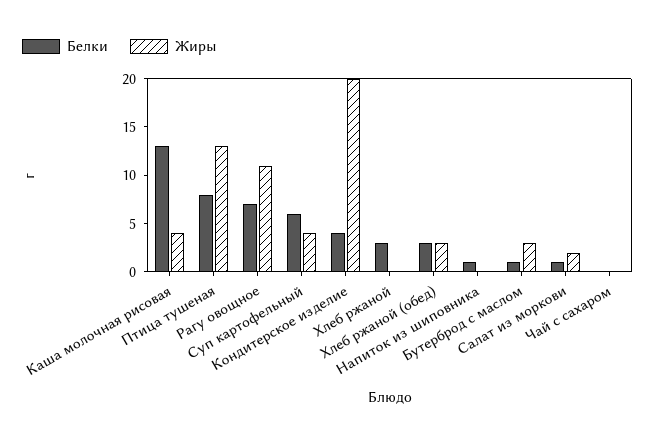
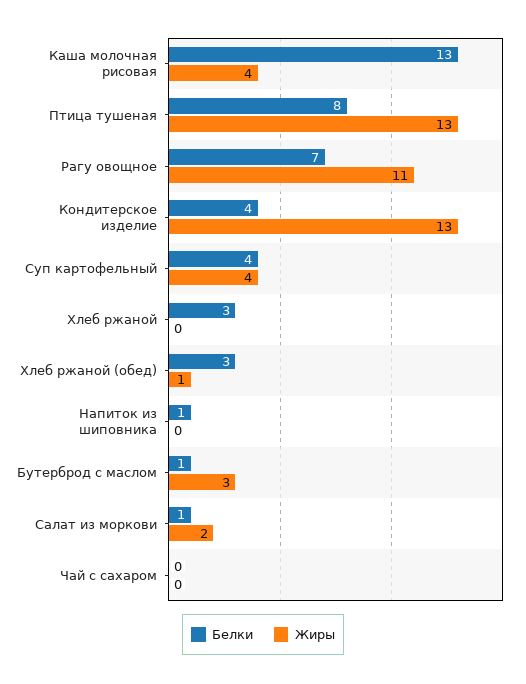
  {
    "Белки": {
      "Каша молочная рисовая": 13,
      "Птица тушеная": 8,
      "Рагу овощное": 7,
-     "Суп картофельный": 6,
+     "Суп картофельный": 4,
      "Кондитерское изделие": 4,
      "Хлеб ржаной": 3,
      "Хлеб ржаной (обед)": 3,
      "Напиток из шиповника": 1,
      "Бутерброд с маслом": 1,
      "Салат из моркови": 1,
      "Чай с сахаром": 0
    },
    "Жиры": {
      "Каша молочная рисовая": 4,
      "Птица тушеная": 13,
      "Рагу овощное": 11,
      "Суп картофельный": 4,
-     "Кондитерское изделие": 20,
+     "Кондитерское изделие": 13,
      "Хлеб ржаной": 0,
-     "Хлеб ржаной (обед)": 3,
+     "Хлеб ржаной (обед)": 1,
      "Напиток из шиповника": 0,
      "Бутерброд с маслом": 3,
      "Салат из моркови": 2,
      "Чай с сахаром": 0
    }
  }

